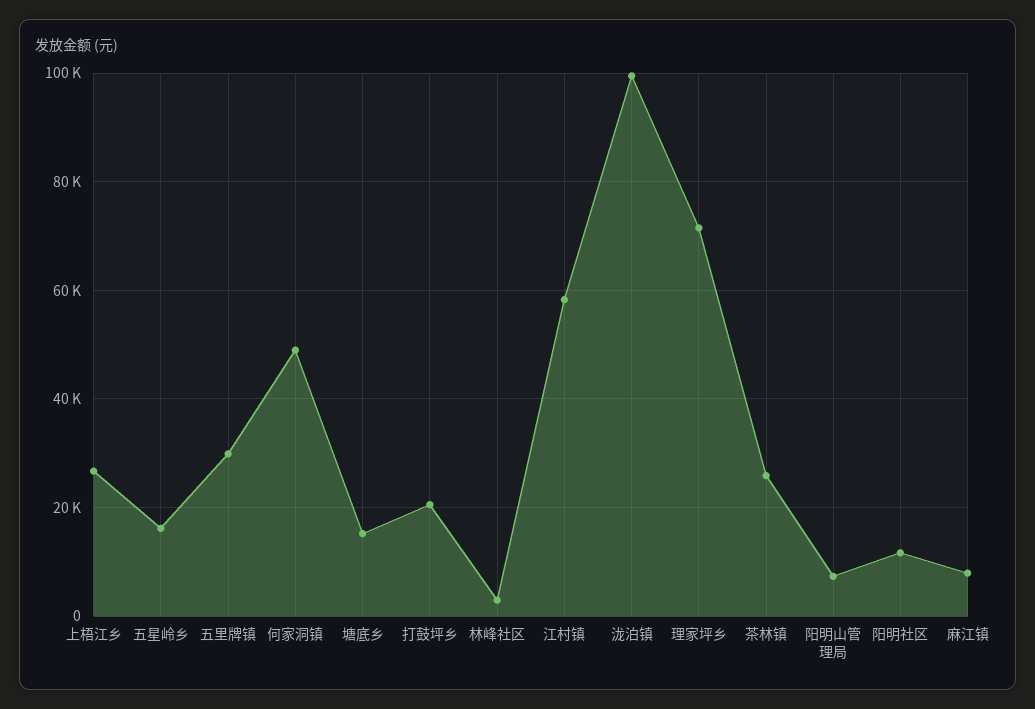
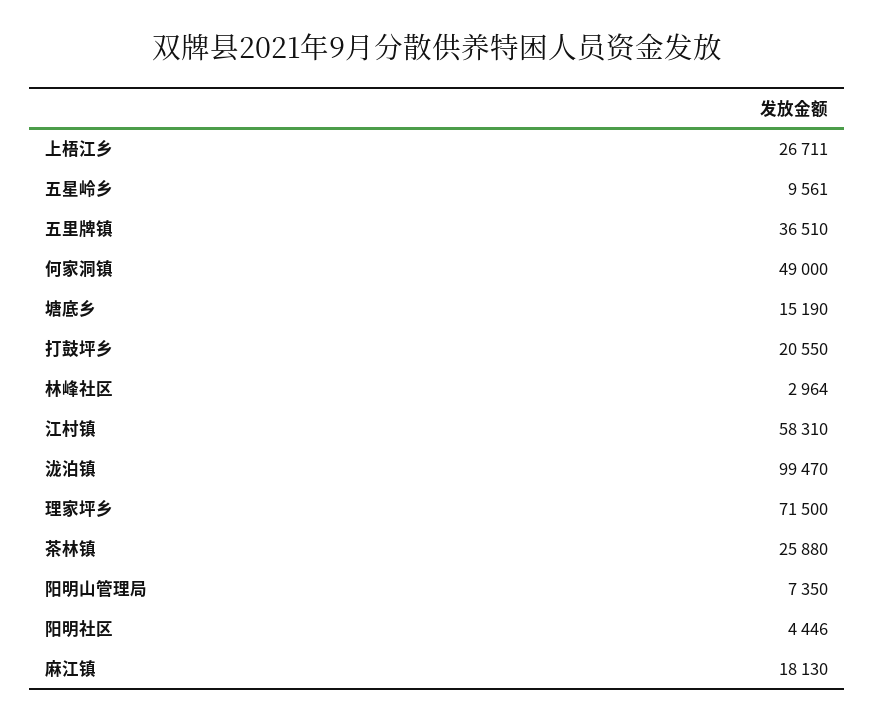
  {
    "上梧江乡": 26711,
-   "五星岭乡": 16000,
+   "五星岭乡": 9561,
-   "五里牌镇": 30000,
+   "五里牌镇": 36510,
    "何家洞镇": 49000,
    "塘底乡": 15190,
    "打鼓坪乡": 20550,
    "林峰社区": 2964,
    "江村镇": 58310,
    "泷泊镇": 99470,
    "理家坪乡": 71500,
    "茶林镇": 25880,
    "阳明山管理局": 7350,
-   "阳明社区": 12000,
+   "阳明社区": 4446,
-   "麻江镇": 8000
+   "麻江镇": 18130
  }

